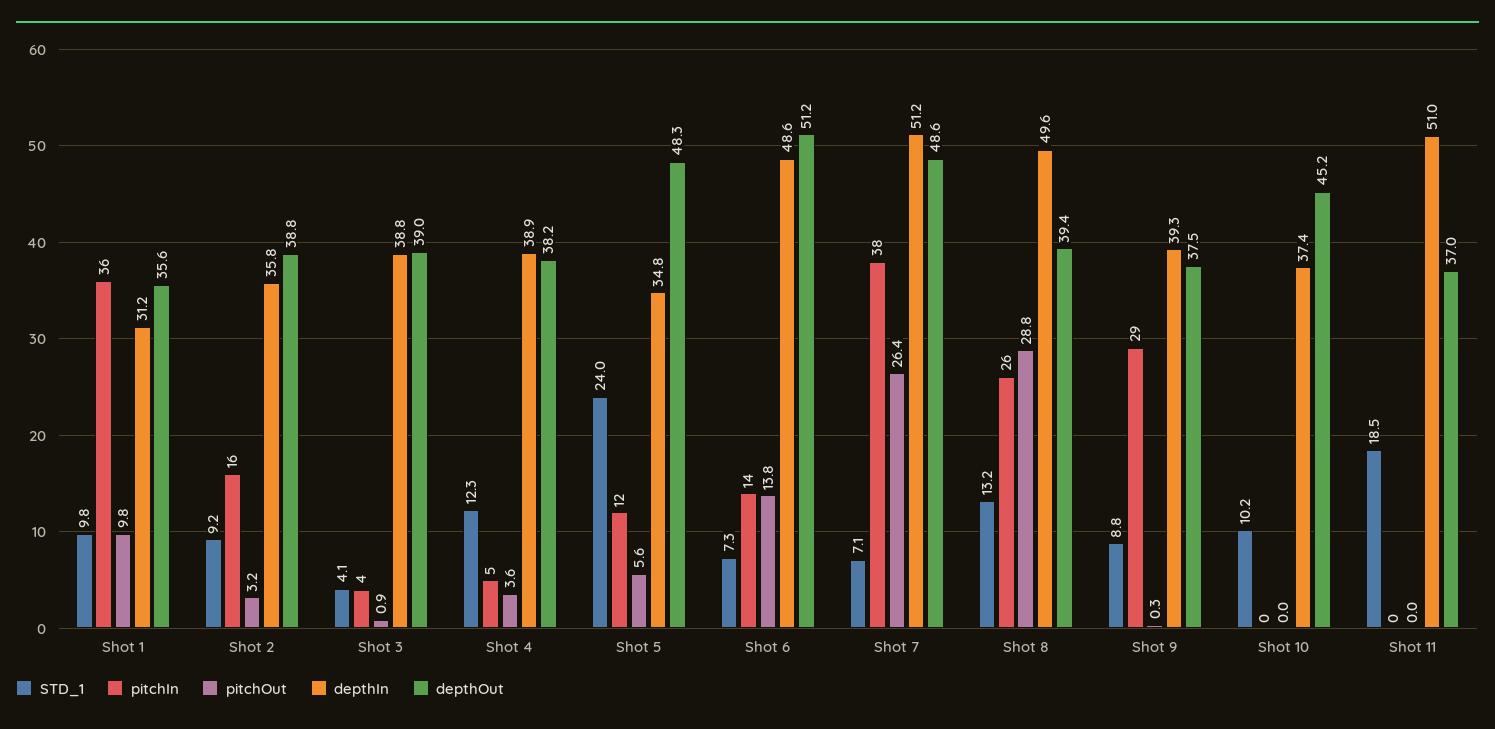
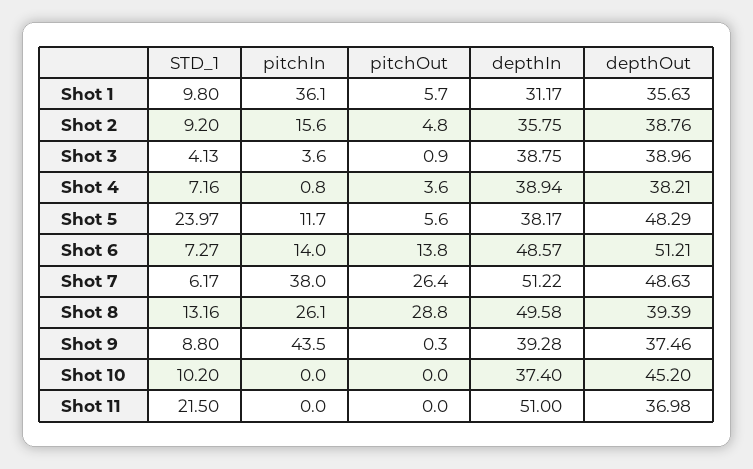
  {
    "STD_1": {
      "Shot 1": 9.8,
      "Shot 2": 9.2,
      "Shot 3": 4.13,
-     "Shot 4": 12.3,
+     "Shot 4": 7.16,
      "Shot 5": 23.97,
      "Shot 6": 7.27,
-     "Shot 7": 7.1,
+     "Shot 7": 6.17,
      "Shot 8": 13.16,
      "Shot 9": 8.8,
      "Shot 10": 10.2,
-     "Shot 11": 18.5
+     "Shot 11": 21.5
    },
    "pitchIn": {
      "Shot 1": 36.1,
      "Shot 2": 15.6,
      "Shot 3": 3.6,
-     "Shot 4": 5,
+     "Shot 4": 0.8,
      "Shot 5": 11.7,
      "Shot 6": 14,
      "Shot 7": 38,
      "Shot 8": 26.1,
-     "Shot 9": 29,
+     "Shot 9": 43.5,
      "Shot 10": 0,
      "Shot 11": 0
    },
    "pitchOut": {
-     "Shot 1": 9.8,
+     "Shot 1": 5.7,
-     "Shot 2": 3.2,
+     "Shot 2": 4.8,
      "Shot 3": 0.9,
      "Shot 4": 3.6,
      "Shot 5": 5.6,
      "Shot 6": 13.8,
      "Shot 7": 26.4,
      "Shot 8": 28.8,
      "Shot 9": 0.3,
      "Shot 10": 0,
      "Shot 11": 0
    },
    "depthIn": {
      "Shot 1": 31.17,
      "Shot 2": 35.75,
      "Shot 3": 38.75,
      "Shot 4": 38.94,
-     "Shot 5": 34.8,
+     "Shot 5": 38.17,
      "Shot 6": 48.57,
      "Shot 7": 51.22,
      "Shot 8": 49.58,
      "Shot 9": 39.28,
      "Shot 10": 37.4,
      "Shot 11": 51
    },
    "depthOut": {
      "Shot 1": 35.63,
      "Shot 2": 38.76,
      "Shot 3": 38.96,
      "Shot 4": 38.21,
      "Shot 5": 48.29,
      "Shot 6": 51.21,
      "Shot 7": 48.63,
      "Shot 8": 39.39,
      "Shot 9": 37.46,
      "Shot 10": 45.2,
      "Shot 11": 36.98
    }
  }

